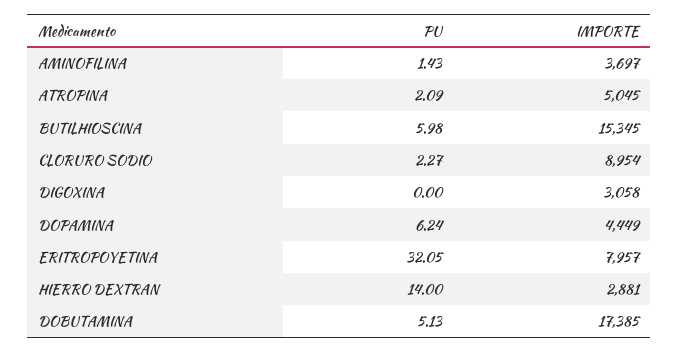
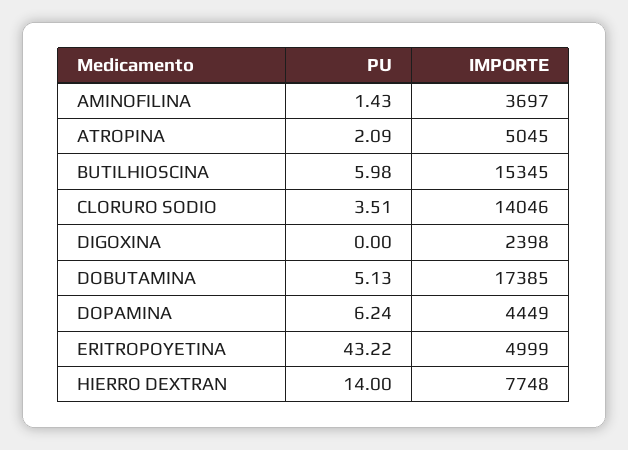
  {
    "PU": {
      "AMINOFILINA": 1.43,
      "ATROPINA": 2.09,
      "BUTILHIOSCINA": 5.98,
-     "CLORURO SODIO": 2.27,
+     "CLORURO SODIO": 3.51,
      "DIGOXINA": 0,
      "DOPAMINA": 6.24,
-     "ERITROPOYETINA": 32.05,
+     "ERITROPOYETINA": 43.22,
      "HIERRO DEXTRAN": 14,
      "DOBUTAMINA": 5.13
    },
    "IMPORTE": {
      "AMINOFILINA": 3697,
      "ATROPINA": 5045,
      "BUTILHIOSCINA": 15345,
-     "CLORURO SODIO": 8954,
+     "CLORURO SODIO": 14046,
-     "DIGOXINA": 3058,
+     "DIGOXINA": 2398,
      "DOPAMINA": 4449,
-     "ERITROPOYETINA": 7957,
+     "ERITROPOYETINA": 4999,
-     "HIERRO DEXTRAN": 2881,
+     "HIERRO DEXTRAN": 7748,
      "DOBUTAMINA": 17385
    }
  }

